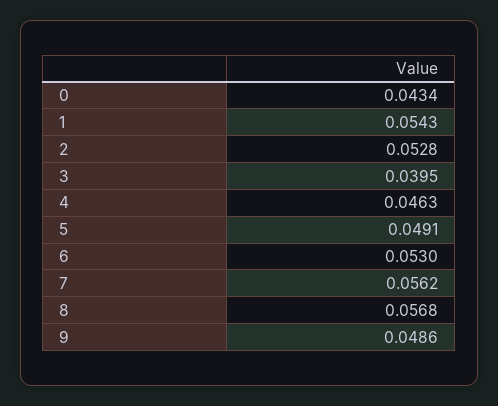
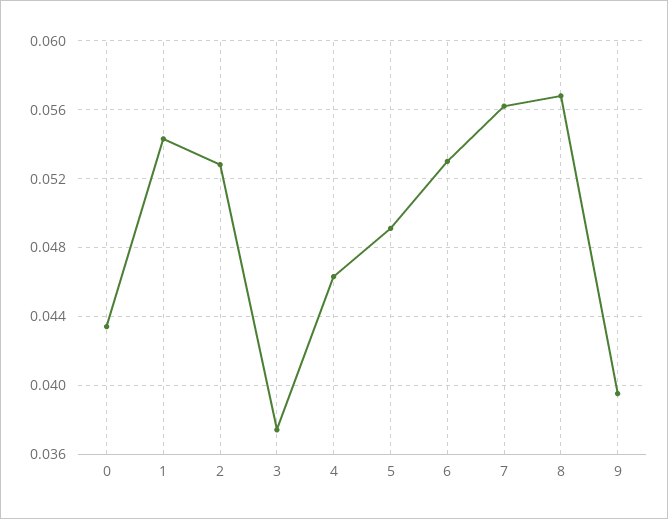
  {
    "0": 0.0434,
    "1": 0.0543,
    "2": 0.0528,
-   "3": 0.0395,
+   "3": 0.0375,
    "4": 0.0463,
    "5": 0.0491,
    "6": 0.053,
    "7": 0.0562,
    "8": 0.0568,
-   "9": 0.0486
+   "9": 0.0395
  }

